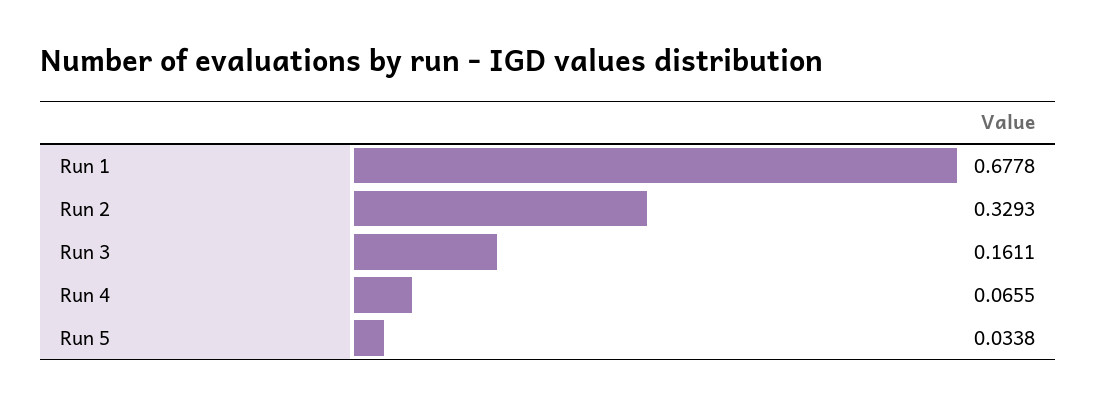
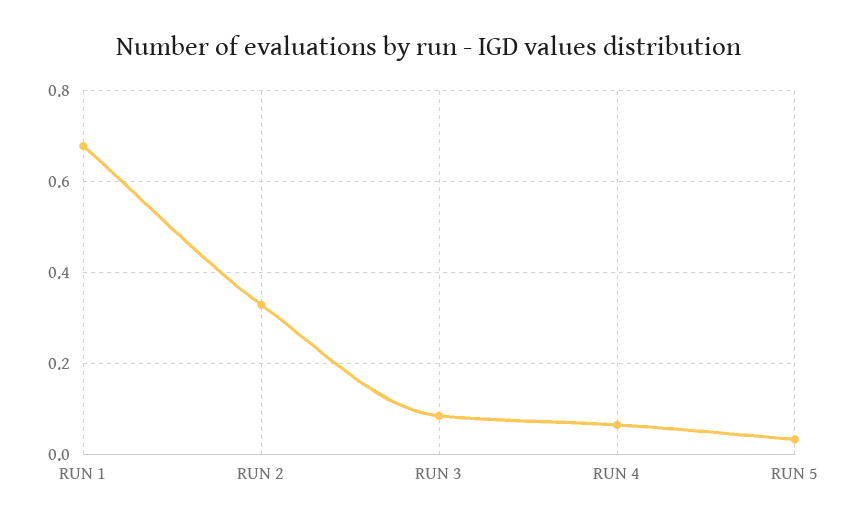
  {
    "Run 1": 0.6778,
    "Run 2": 0.3293,
-   "Run 3": 0.1611,
+   "Run 3": 0.08,
    "Run 4": 0.0655,
    "Run 5": 0.0338
  }

